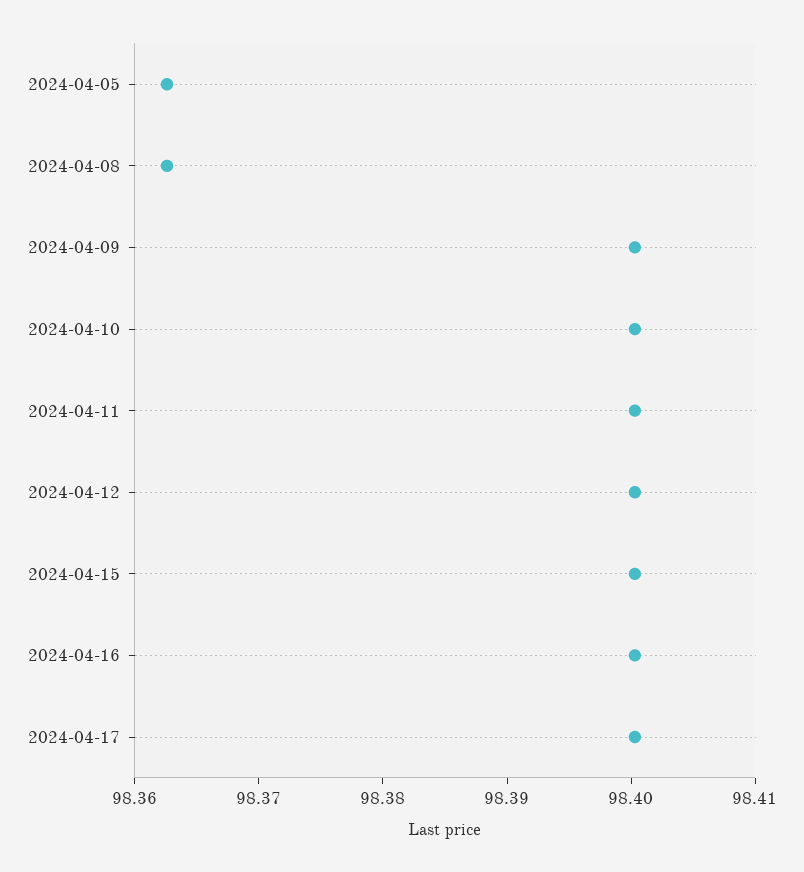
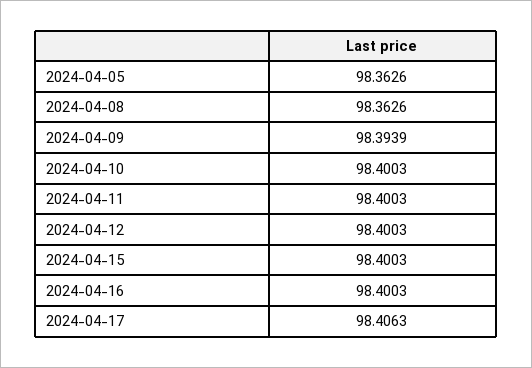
  {
    "2024-04-05": 98.3626,
    "2024-04-08": 98.3626,
-   "2024-04-09": 98.4,
+   "2024-04-09": 98.3939,
    "2024-04-10": 98.4003,
    "2024-04-11": 98.4003,
    "2024-04-12": 98.4003,
    "2024-04-15": 98.4003,
    "2024-04-16": 98.4003,
-   "2024-04-17": 98.4
+   "2024-04-17": 98.4063
  }

